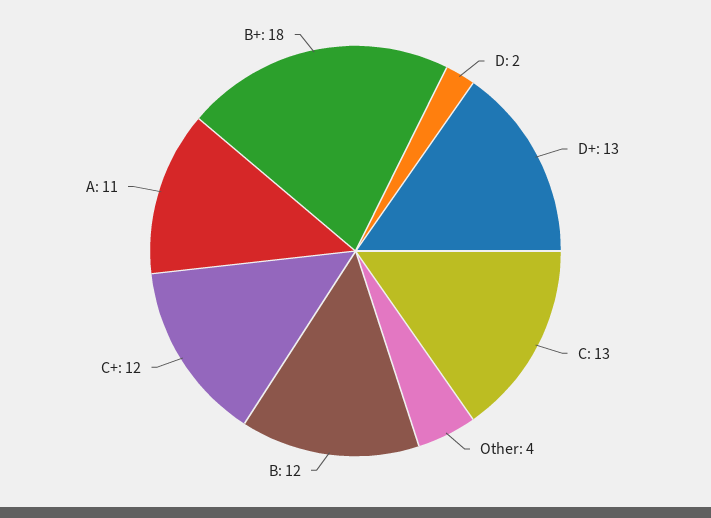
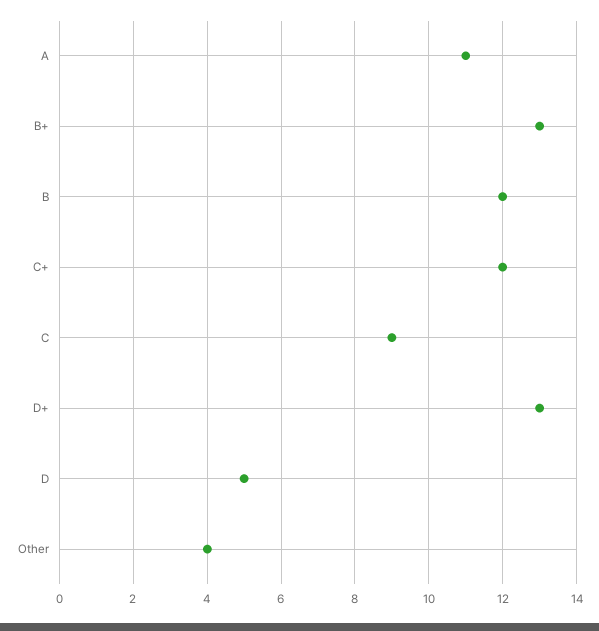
  {
-   "D": 2,
+   "D": 5,
    "D+": 13,
-   "C": 13,
+   "C": 9,
    "Other": 4,
    "B": 12,
    "C+": 12,
    "A": 11,
-   "B+": 18
+   "B+": 13
  }

